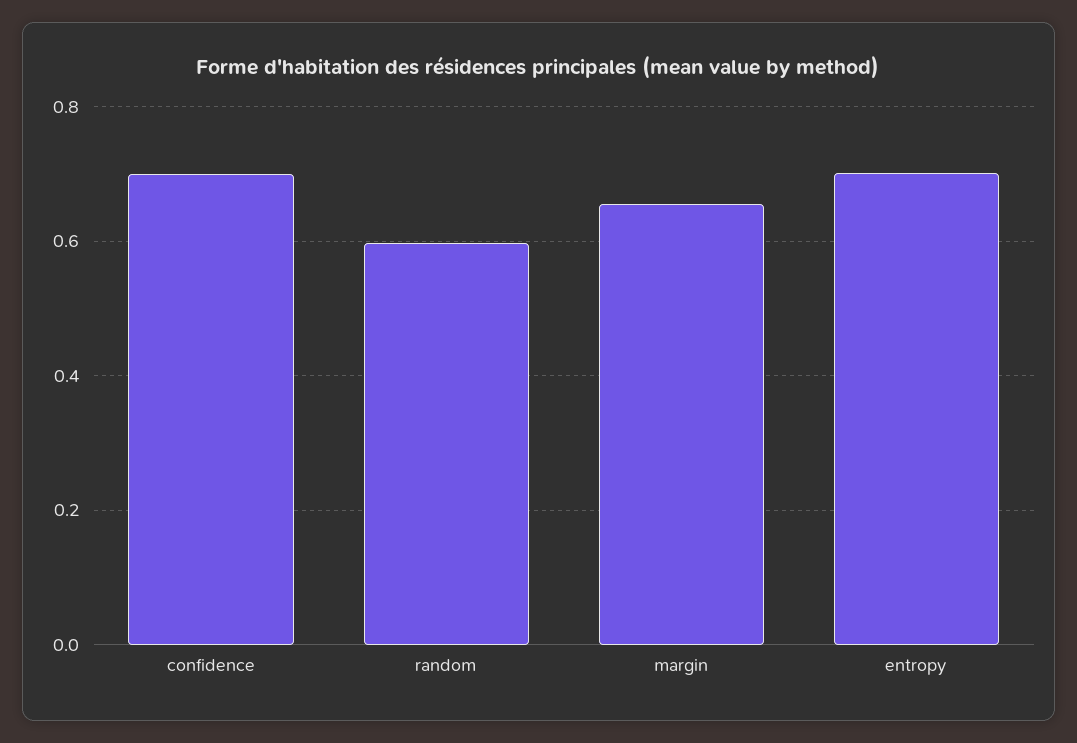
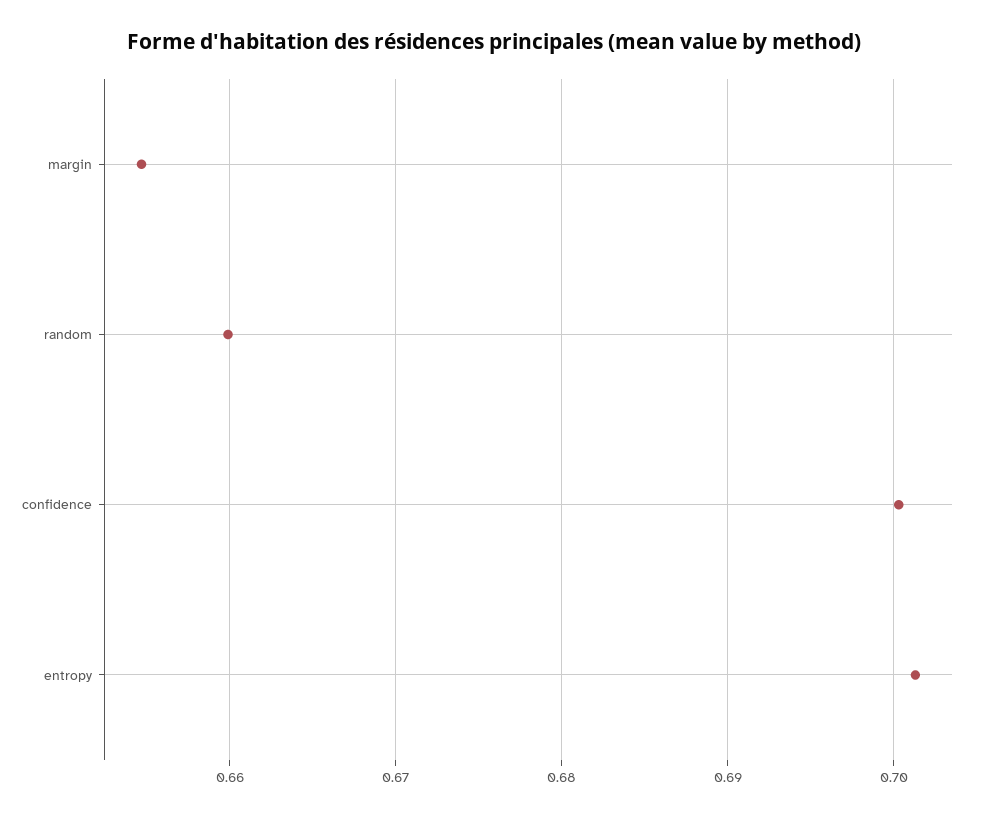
  {
    "confidence": 0.7,
-   "random": 0.6,
+   "random": 0.66,
    "margin": 0.655,
    "entropy": 0.701
  }

